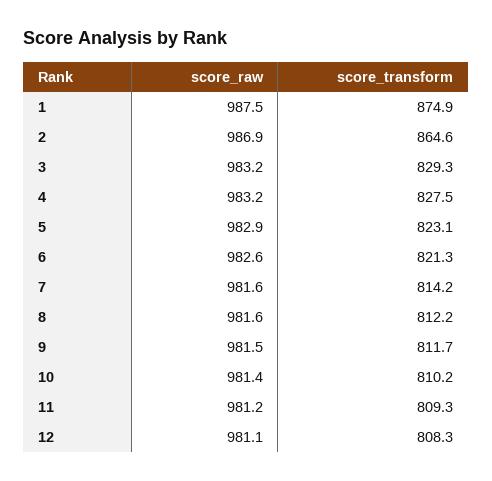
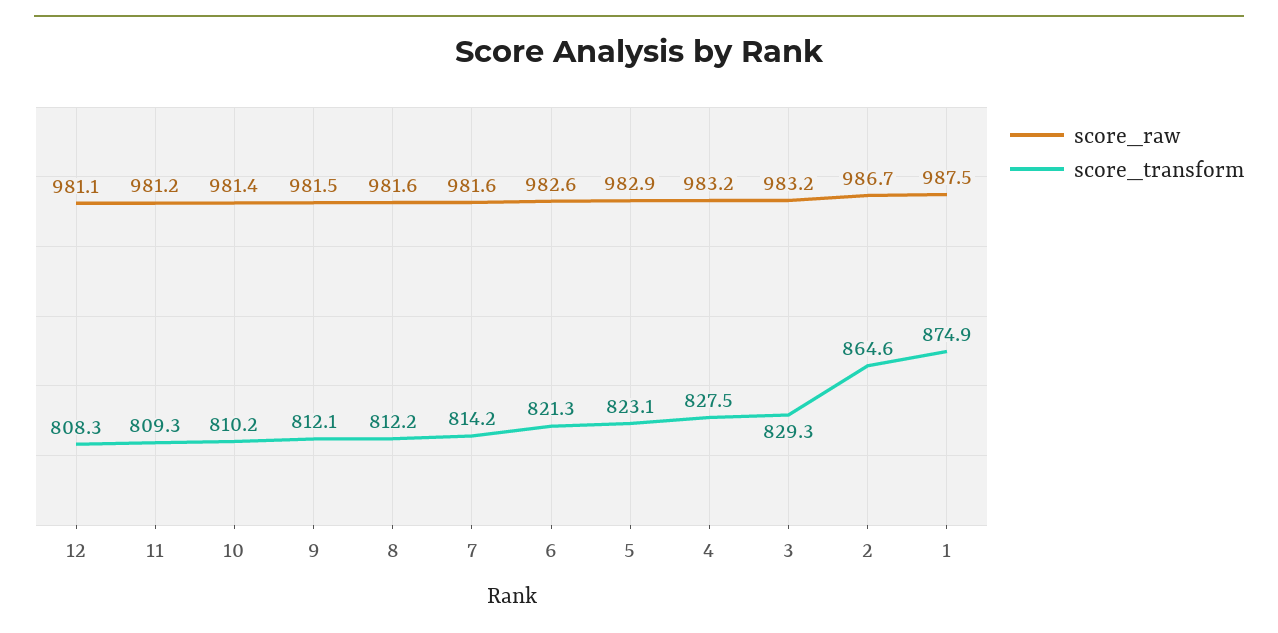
  {
    "score_raw": {
      "1": 987.5,
-     "2": 986.9,
+     "2": 986.7,
      "3": 983.2,
      "4": 983.2,
      "5": 982.9,
      "6": 982.6,
      "7": 981.6,
      "8": 981.6,
      "9": 981.5,
      "10": 981.4,
      "11": 981.2,
      "12": 981.1
    },
    "score_transform": {
      "1": 874.9,
      "2": 864.6,
      "3": 829.3,
      "4": 827.5,
      "5": 823.1,
      "6": 821.3,
      "7": 814.2,
      "8": 812.2,
-     "9": 811.7,
+     "9": 812.1,
      "10": 810.2,
      "11": 809.3,
      "12": 808.3
    }
  }

